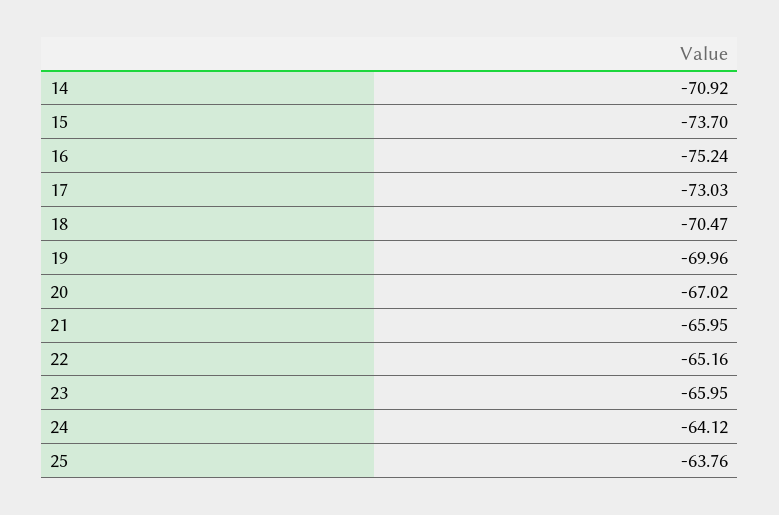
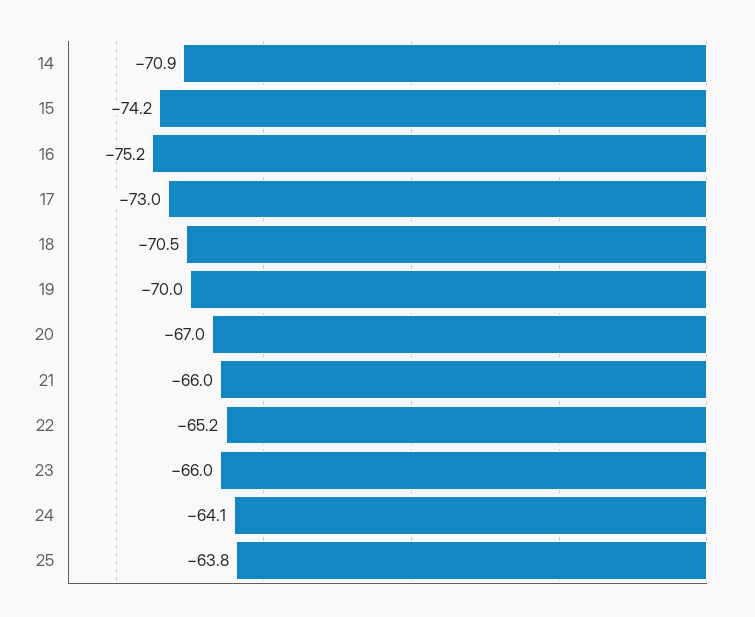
  {
    "14": -70.92,
-   "15": -73.7,
+   "15": -74.2,
    "16": -75.24,
    "17": -73.03,
    "18": -70.47,
    "19": -69.96,
    "20": -67.02,
    "21": -65.95,
    "22": -65.16,
    "23": -65.95,
    "24": -64.12,
    "25": -63.76
  }

